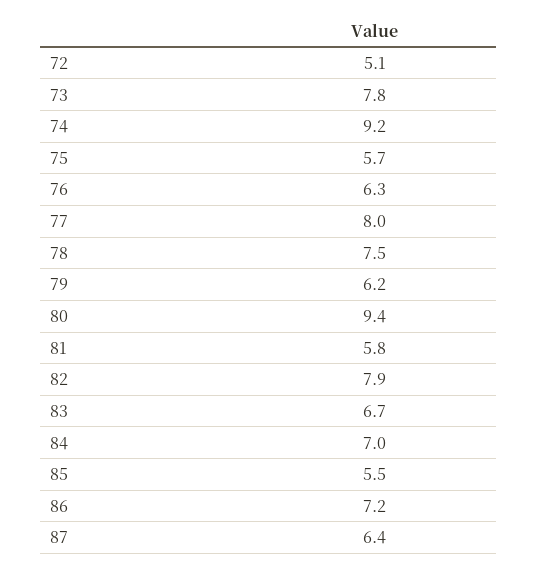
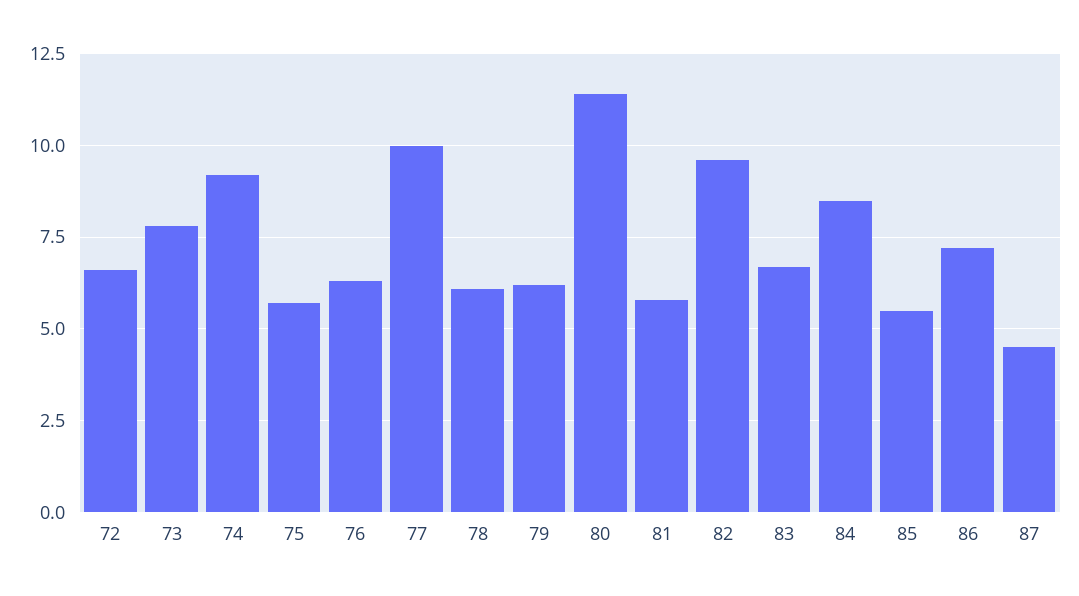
  {
-   "72": 5.1,
+   "72": 6.5,
    "73": 7.8,
    "74": 9.2,
    "75": 5.7,
    "76": 6.3,
-   "77": 8,
+   "77": 10,
-   "78": 7.5,
+   "78": 6,
    "79": 6.2,
-   "80": 9.4,
+   "80": 11.5,
    "81": 5.8,
-   "82": 7.9,
+   "82": 9.5,
    "83": 6.7,
-   "84": 7,
+   "84": 8.5,
    "85": 5.5,
    "86": 7.2,
-   "87": 6.4
+   "87": 4.5
  }

